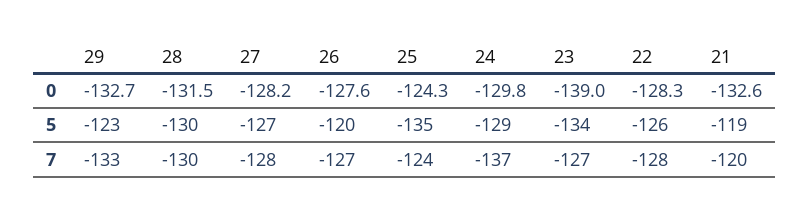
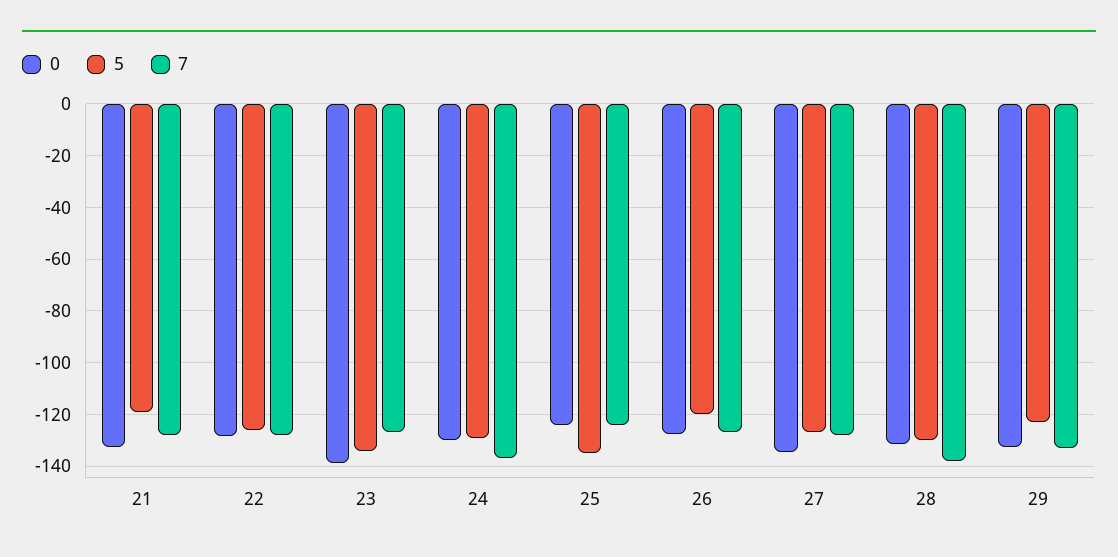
  {
    "0": {
      "29": -132.7,
      "28": -131.5,
-     "27": -128.2,
+     "27": -135,
      "26": -127.6,
      "25": -124.3,
      "24": -129.8,
      "23": -139,
      "22": -128.3,
      "21": -132.6
    },
    "5": {
      "29": -123,
      "28": -130,
      "27": -127,
      "26": -120,
      "25": -135,
      "24": -129,
      "23": -134,
      "22": -126,
      "21": -119
    },
    "7": {
      "29": -133,
-     "28": -130,
+     "28": -137.5,
      "27": -128,
      "26": -127,
      "25": -124,
      "24": -137,
      "23": -127,
      "22": -128,
-     "21": -120
+     "21": -127.5
    }
  }

